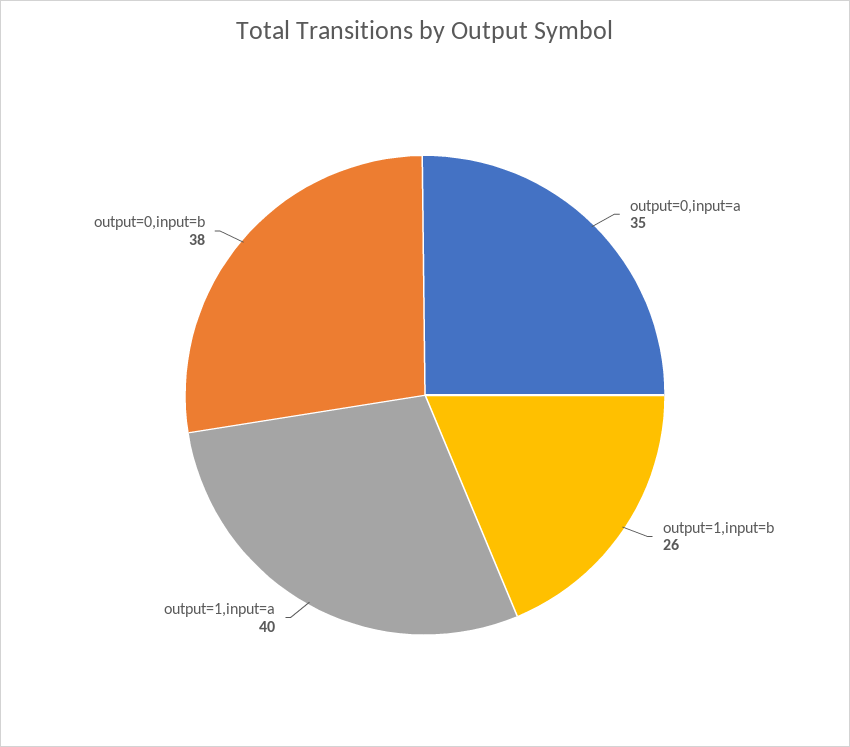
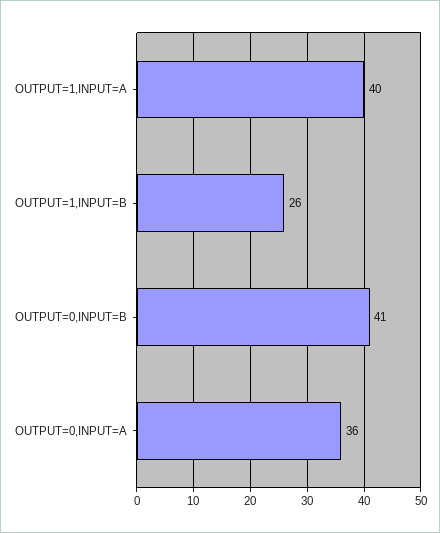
  {
-   "output=0,input=a": 35,
+   "output=0,input=a": 36,
    "output=1,input=b": 26,
    "output=1,input=a": 40,
-   "output=0,input=b": 38
+   "output=0,input=b": 41
  }

